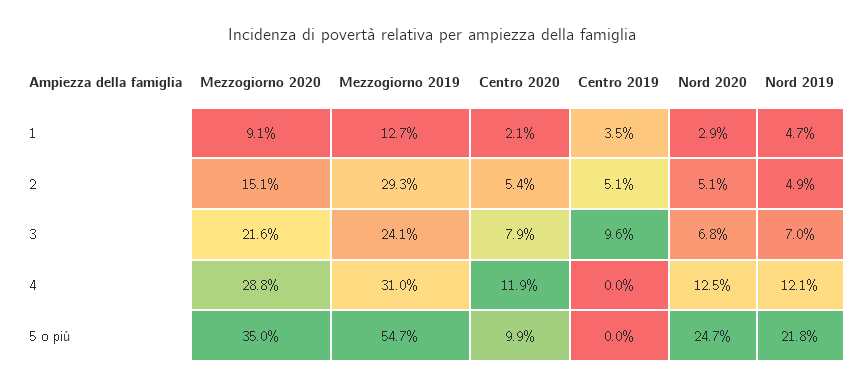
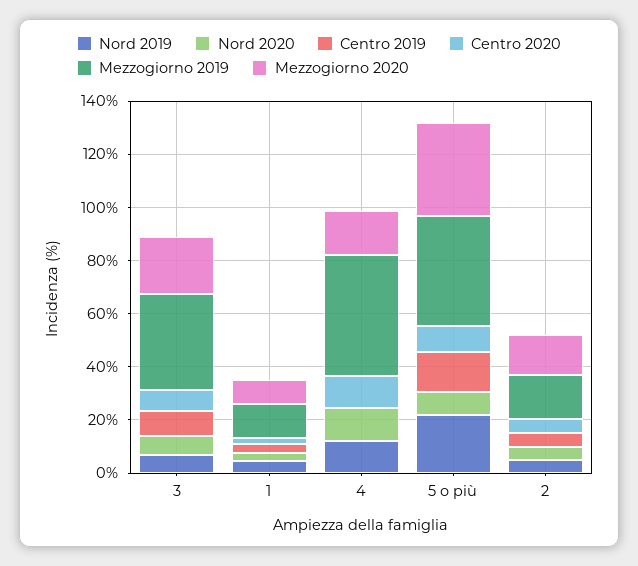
  {
    "Mezzogiorno 2020": {
      "1": 9.1,
      "2": 15.1,
      "3": 21.6,
-     "4": 28.8,
+     "4": 15,
      "5 o più": 35
    },
    "Mezzogiorno 2019": {
      "1": 12.7,
-     "2": 29.3,
+     "2": 15,
-     "3": 24.1,
+     "3": 35,
-     "4": 31,
+     "4": 45,
-     "5 o più": 54.7
+     "5 o più": 40
    },
    "Centro 2020": {
      "1": 2.1,
      "2": 5.4,
      "3": 7.9,
      "4": 11.9,
      "5 o più": 9.9
    },
    "Centro 2019": {
      "1": 3.5,
      "2": 5.1,
      "3": 9.6,
      "4": 0,
-     "5 o più": 0
+     "5 o più": 15
    },
    "Nord 2020": {
      "1": 2.9,
      "2": 5.1,
      "3": 6.8,
      "4": 12.5,
-     "5 o più": 24.7
+     "5 o più": 10
    },
    "Nord 2019": {
      "1": 4.7,
      "2": 4.9,
      "3": 7,
      "4": 12.1,
      "5 o più": 21.8
    }
  }

